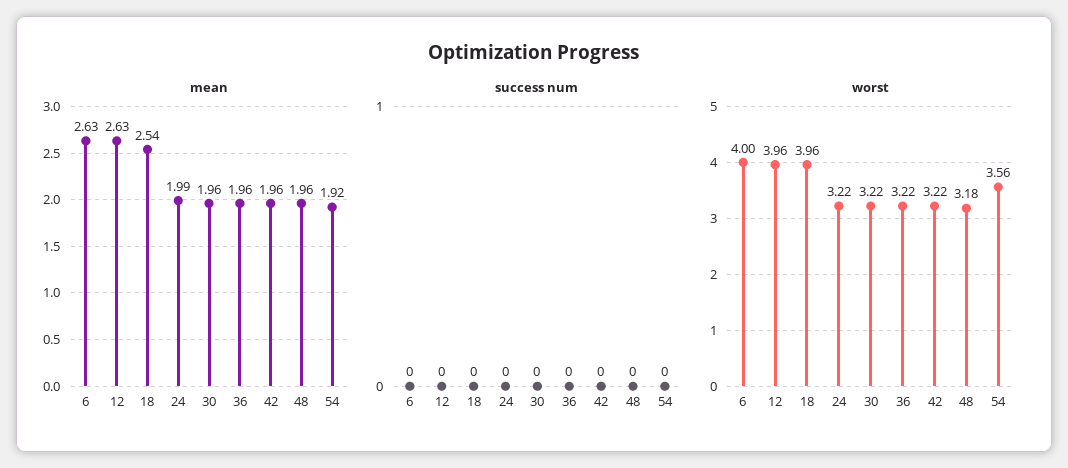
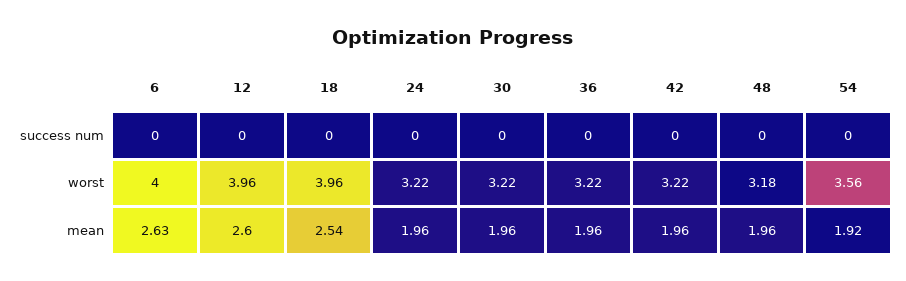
  {
    "mean": {
      "6": 2.63,
-     "12": 2.63,
+     "12": 2.6,
      "18": 2.54,
-     "24": 1.99,
+     "24": 1.96,
      "30": 1.96,
      "36": 1.96,
      "42": 1.96,
      "48": 1.96,
      "54": 1.92
    },
    "success num": {
      "6": 0,
      "12": 0,
      "18": 0,
      "24": 0,
      "30": 0,
      "36": 0,
      "42": 0,
      "48": 0,
      "54": 0
    },
    "worst": {
      "6": 4,
      "12": 3.96,
      "18": 3.96,
      "24": 3.22,
      "30": 3.22,
      "36": 3.22,
      "42": 3.22,
      "48": 3.18,
      "54": 3.56
    }
  }

